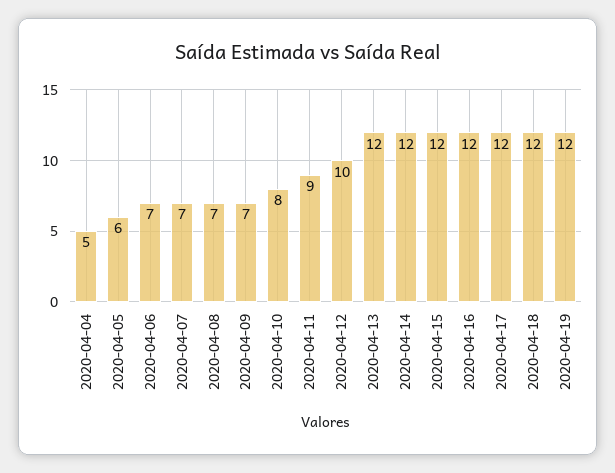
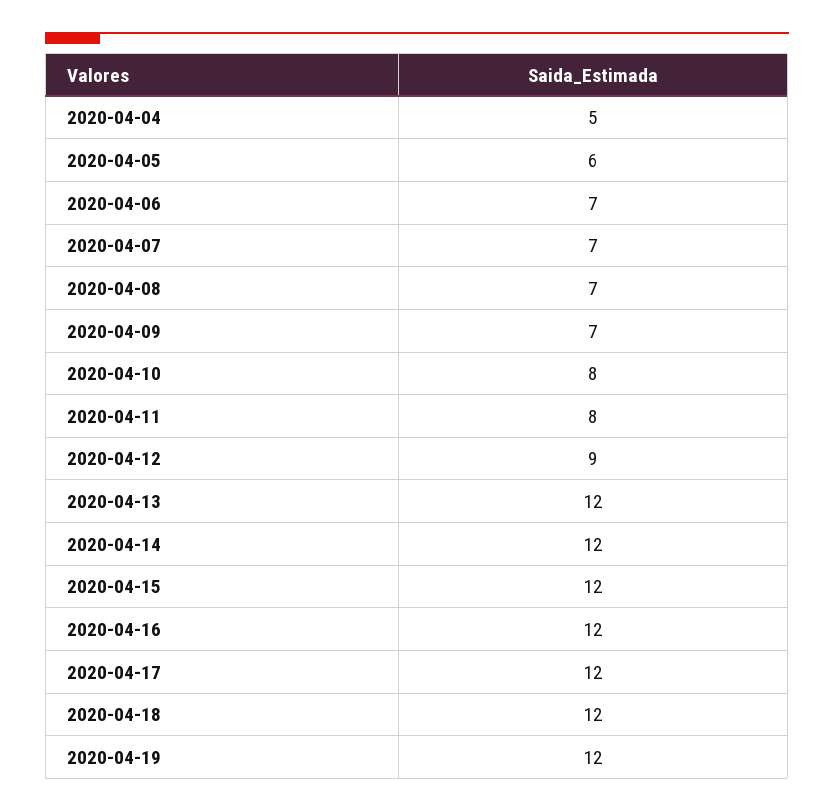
  {
    "2020-04-04": 5,
    "2020-04-05": 6,
    "2020-04-06": 7,
    "2020-04-07": 7,
    "2020-04-08": 7,
    "2020-04-09": 7,
    "2020-04-10": 8,
-   "2020-04-11": 9,
+   "2020-04-11": 8,
-   "2020-04-12": 10,
+   "2020-04-12": 9,
    "2020-04-13": 12,
    "2020-04-14": 12,
    "2020-04-15": 12,
    "2020-04-16": 12,
    "2020-04-17": 12,
    "2020-04-18": 12,
    "2020-04-19": 12
  }

